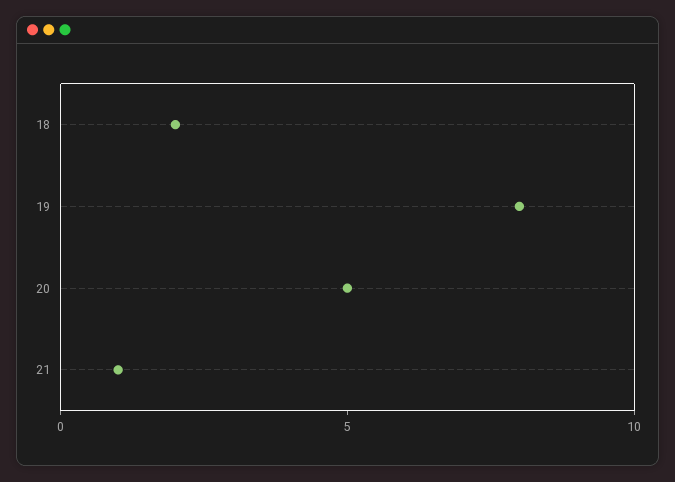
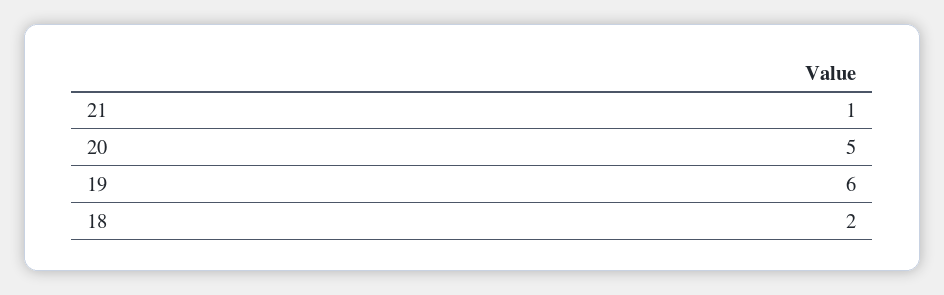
  {
    "18": 2,
-   "19": 8,
+   "19": 6,
    "20": 5,
    "21": 1
  }

